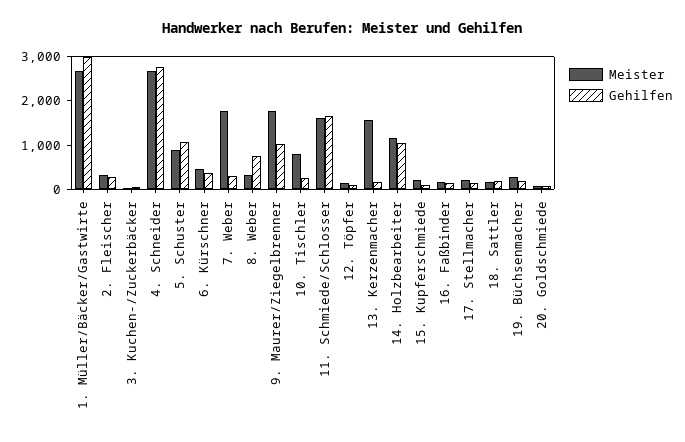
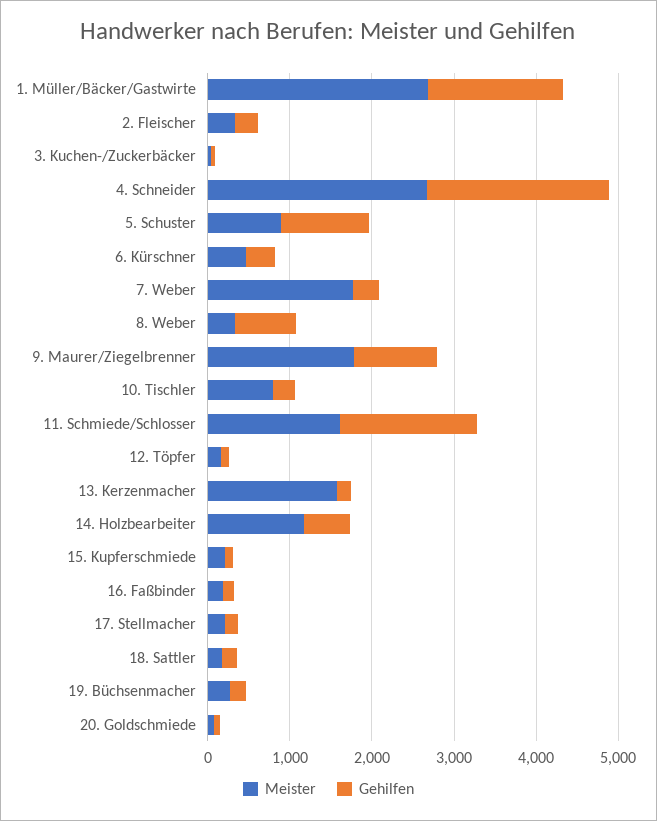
  {
    "Meister": {
      "1. Müller/Bäcker/Gastwirte": 2600,
      "2. Fleischer": 400,
      "3. Kuchen-/Zuckerbäcker": 0,
      "4. Schneider": 2600,
      "5. Schuster": 800,
      "6. Kürschner": 400,
      "7. Weber": 1800,
      "8. Weber": 400,
      "9. Maurer/Ziegelbrenner": 1800,
      "10. Tischler": 800,
      "11. Schmiede/Schlosser": 1600,
      "12. Töpfer": 200,
      "13. Kerzenmacher": 1600,
      "14. Holzbearbeiter": 1200,
      "15. Kupferschmiede": 200,
      "16. Faßbinder": 200,
      "17. Stellmacher": 200,
      "18. Sattler": 200,
      "19. Büchsenmacher": 200,
      "20. Goldschmiede": 0
    },
    "Gehilfen": {
-     "1. Müller/Bäcker/Gastwirte": 3000,
+     "1. Müller/Bäcker/Gastwirte": 1600,
      "2. Fleischer": 200,
      "3. Kuchen-/Zuckerbäcker": 0,
-     "4. Schneider": 2800,
+     "4. Schneider": 2200,
      "5. Schuster": 1000,
      "6. Kürschner": 400,
      "7. Weber": 400,
      "8. Weber": 800,
      "9. Maurer/Ziegelbrenner": 1000,
      "10. Tischler": 200,
      "11. Schmiede/Schlosser": 1600,
      "12. Töpfer": 0,
      "13. Kerzenmacher": 200,
-     "14. Holzbearbeiter": 1000,
+     "14. Holzbearbeiter": 600,
      "15. Kupferschmiede": 200,
      "16. Faßbinder": 200,
      "17. Stellmacher": 200,
      "18. Sattler": 200,
      "19. Büchsenmacher": 200,
      "20. Goldschmiede": 0
    }
  }

